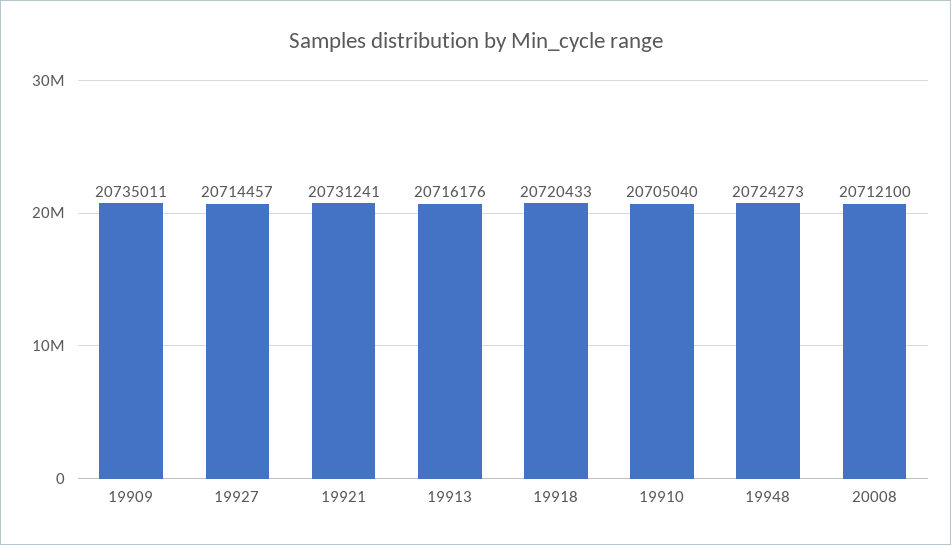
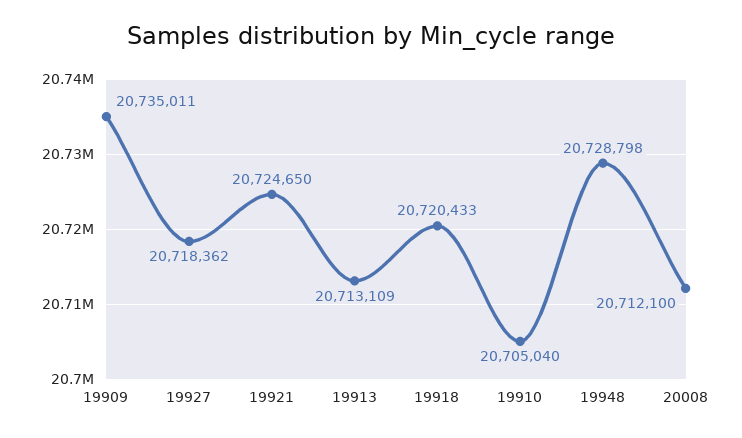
  {
    "19909": 20735011,
-   "19927": 20714457,
+   "19927": 20718362,
-   "19921": 20731241,
+   "19921": 20724650,
-   "19913": 20716176,
+   "19913": 20713109,
    "19918": 20720433,
    "19910": 20705040,
-   "19948": 20724273,
+   "19948": 20728798,
    "20008": 20712100
  }

